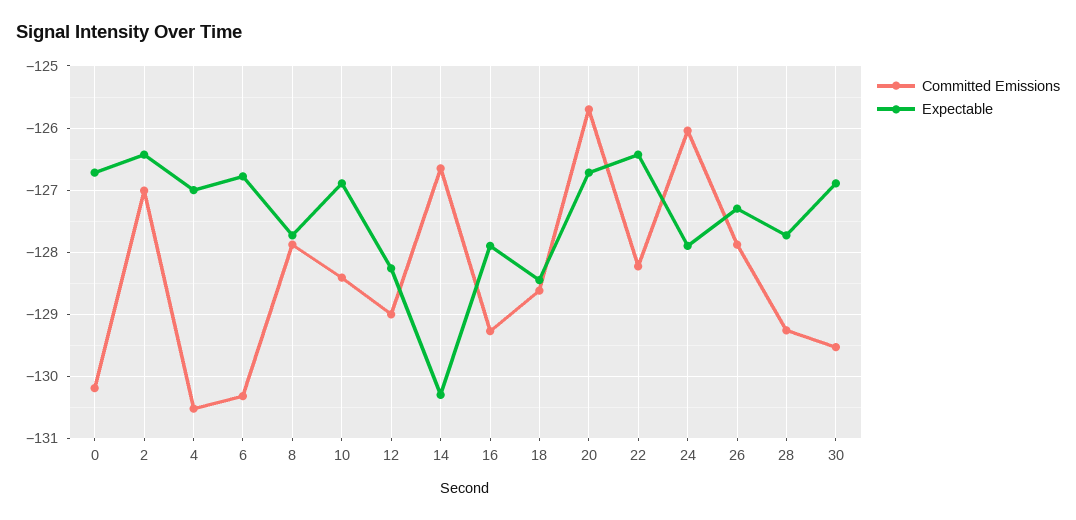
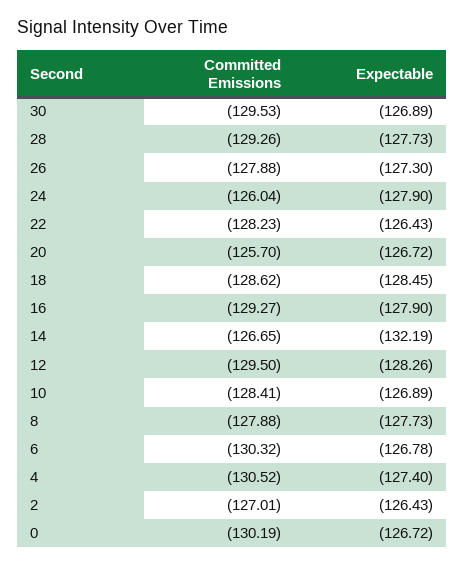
  {
    "Committed Emissions": {
      "0": -130.19,
      "2": -127.01,
      "4": -130.52,
      "6": -130.32,
      "8": -127.88,
      "10": -128.41,
-     "12": -129,
+     "12": -129.5,
      "14": -126.65,
      "16": -129.27,
      "18": -128.62,
      "20": -125.7,
      "22": -128.23,
      "24": -126.04,
      "26": -127.88,
      "28": -129.26,
      "30": -129.53
    },
    "Expectable": {
      "0": -126.72,
      "2": -126.43,
-     "4": -127,
+     "4": -127.4,
      "6": -126.78,
      "8": -127.73,
      "10": -126.89,
      "12": -128.26,
-     "14": -130.3,
+     "14": -132.19,
      "16": -127.9,
      "18": -128.45,
      "20": -126.72,
      "22": -126.43,
      "24": -127.9,
      "26": -127.3,
      "28": -127.73,
      "30": -126.89
    }
  }

